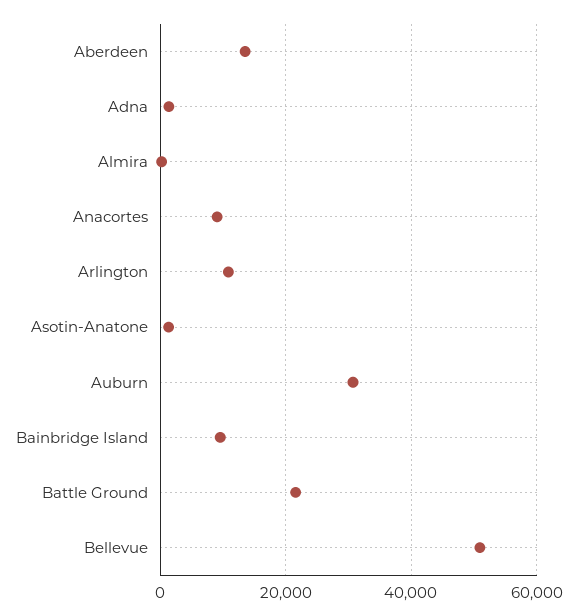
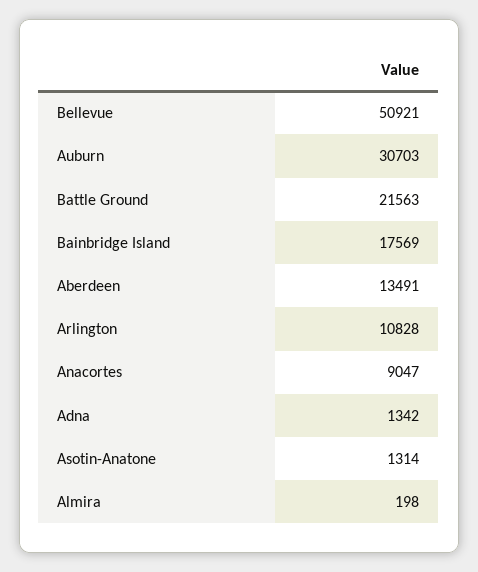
  {
    "Aberdeen": 13491,
    "Adna": 1342,
    "Almira": 198,
    "Anacortes": 9047,
    "Arlington": 10828,
    "Asotin-Anatone": 1314,
    "Auburn": 30703,
-   "Bainbridge Island": 10000,
+   "Bainbridge Island": 17569,
    "Battle Ground": 21563,
    "Bellevue": 50921
  }

